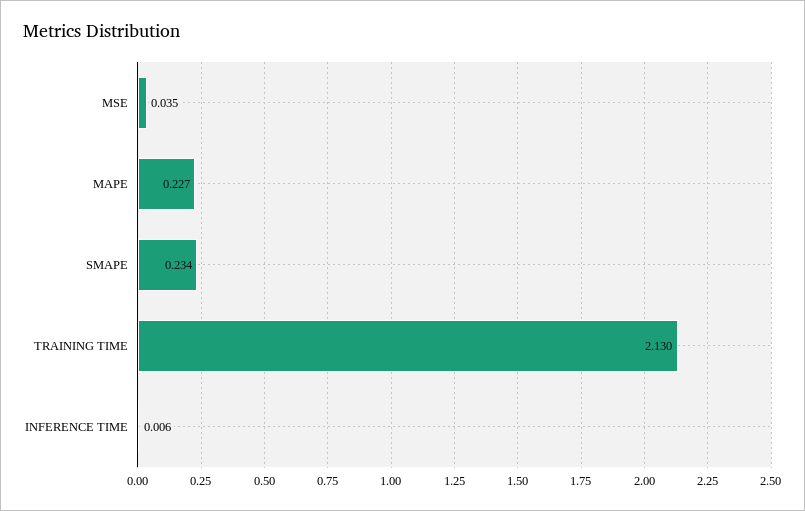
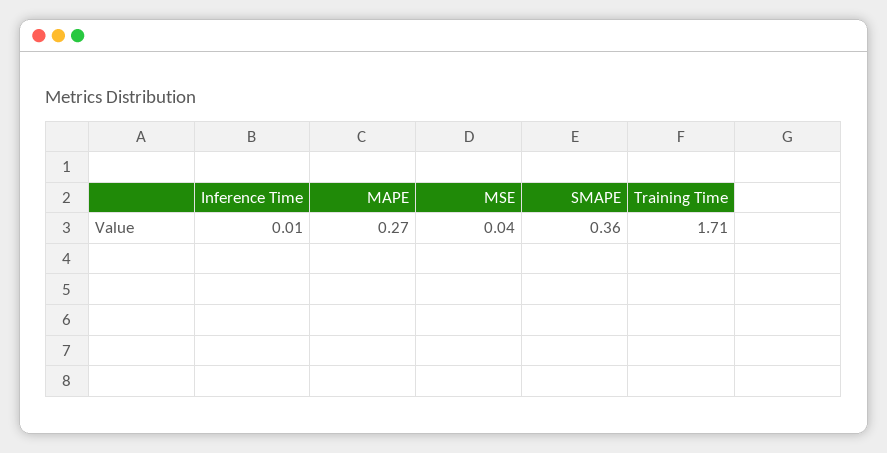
  {
    "MSE": 0.035,
-   "MAPE": 0.227,
+   "MAPE": 0.27,
-   "SMAPE": 0.234,
+   "SMAPE": 0.36,
-   "TRAINING TIME": 2.13,
+   "TRAINING TIME": 1.71,
    "INFERENCE TIME": 0.006
  }

